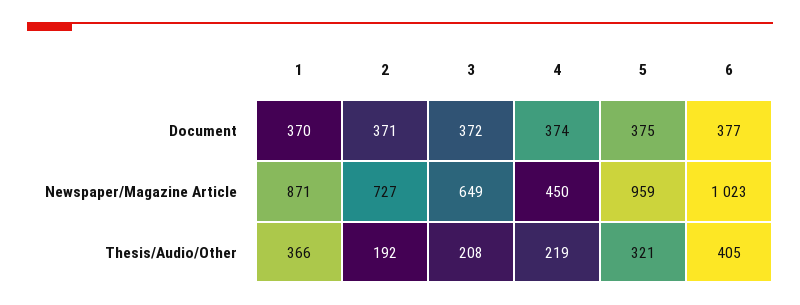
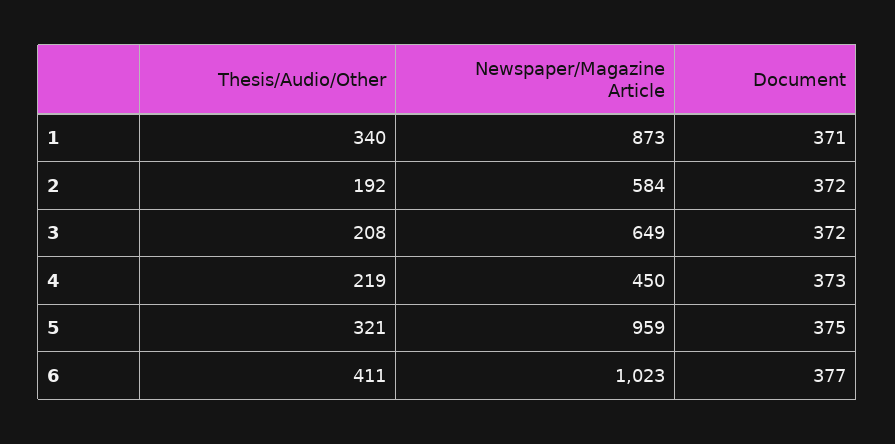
  {
    "1": {
-     "Document": 370,
+     "Document": 371,
-     "Newspaper/Magazine Article": 871,
+     "Newspaper/Magazine Article": 873,
-     "Thesis/Audio/Other": 366
+     "Thesis/Audio/Other": 340
    },
    "2": {
-     "Document": 371,
+     "Document": 372,
-     "Newspaper/Magazine Article": 727,
+     "Newspaper/Magazine Article": 584,
      "Thesis/Audio/Other": 192
    },
    "3": {
      "Document": 372,
      "Newspaper/Magazine Article": 649,
      "Thesis/Audio/Other": 208
    },
    "4": {
-     "Document": 374,
+     "Document": 373,
      "Newspaper/Magazine Article": 450,
      "Thesis/Audio/Other": 219
    },
    "5": {
      "Document": 375,
      "Newspaper/Magazine Article": 959,
      "Thesis/Audio/Other": 321
    },
    "6": {
      "Document": 377,
      "Newspaper/Magazine Article": 1023,
-     "Thesis/Audio/Other": 405
+     "Thesis/Audio/Other": 411
    }
  }

